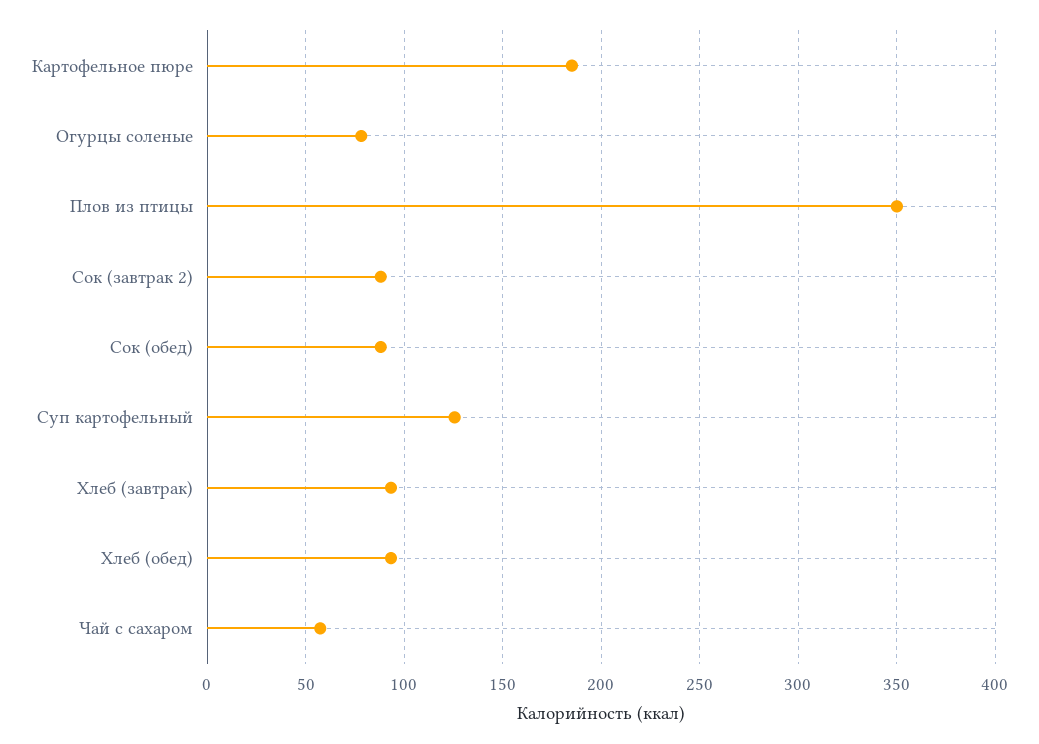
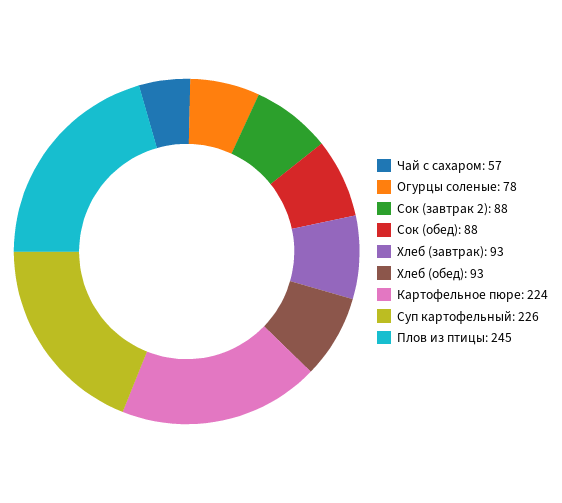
  {
-   "Картофельное пюре": 185,
+   "Картофельное пюре": 224,
    "Огурцы соленые": 78,
-   "Плов из птицы": 350,
+   "Плов из птицы": 245,
    "Сок (завтрак 2)": 88,
    "Сок (обед)": 88,
-   "Суп картофельный": 125,
+   "Суп картофельный": 226,
    "Хлеб (завтрак)": 93,
    "Хлеб (обед)": 93,
    "Чай с сахаром": 57
  }

